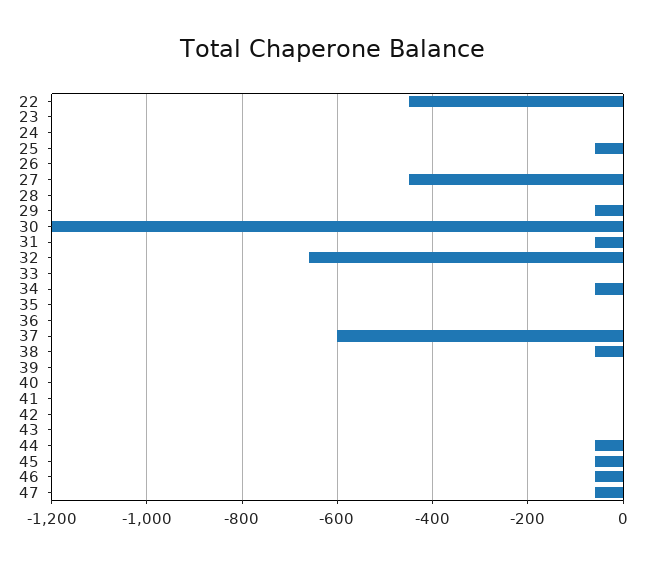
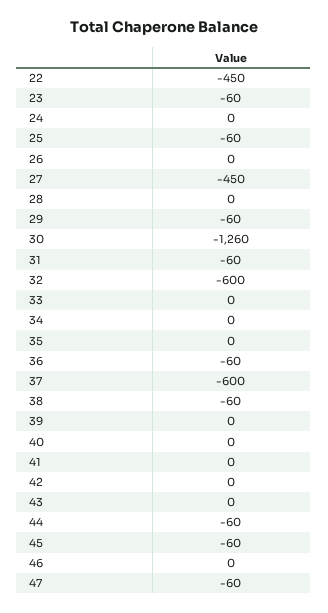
  {
    "22": -450,
-   "23": 0,
+   "23": -60,
    "24": 0,
    "25": -60,
    "26": 0,
    "27": -450,
    "28": 0,
    "29": -60,
-   "30": -1200,
+   "30": -1260,
    "31": -60,
-   "32": -660,
+   "32": -600,
    "33": 0,
-   "34": -60,
+   "34": 0,
    "35": 0,
-   "36": 0,
+   "36": -60,
    "37": -600,
    "38": -60,
    "39": 0,
    "40": 0,
    "41": 0,
    "42": 0,
    "43": 0,
    "44": -60,
    "45": -60,
-   "46": -60,
+   "46": 0,
    "47": -60
  }

